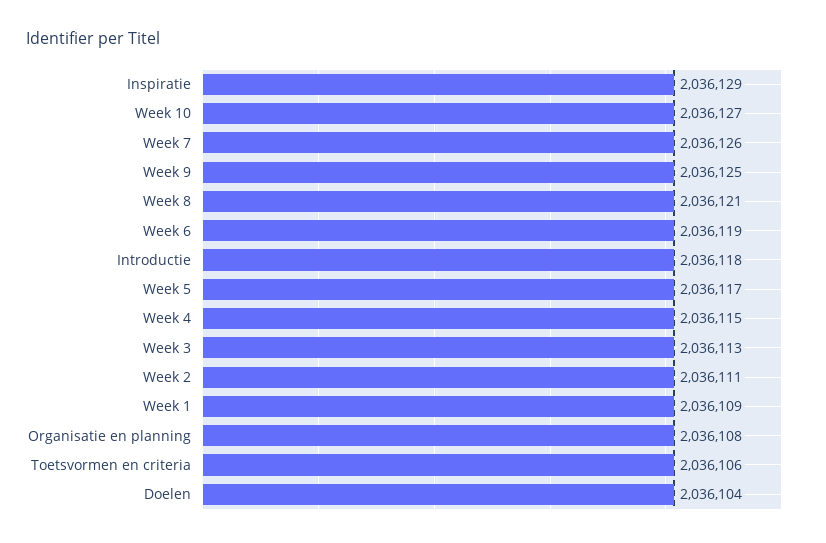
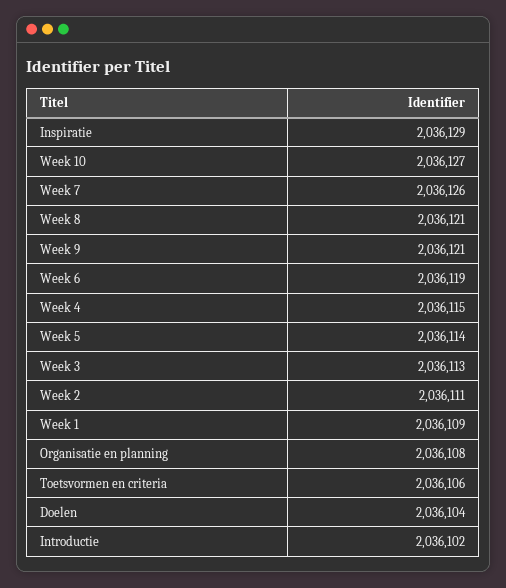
  {
    "Inspiratie": 2036129,
    "Week 10": 2036127,
    "Week 7": 2036126,
-   "Week 9": 2036125,
+   "Week 9": 2036121,
    "Week 8": 2036121,
    "Week 6": 2036119,
-   "Introductie": 2036118,
+   "Introductie": 2036102,
-   "Week 5": 2036117,
+   "Week 5": 2036114,
    "Week 4": 2036115,
    "Week 3": 2036113,
    "Week 2": 2036111,
    "Week 1": 2036109,
    "Organisatie en planning": 2036108,
    "Toetsvormen en criteria": 2036106,
    "Doelen": 2036104
  }

